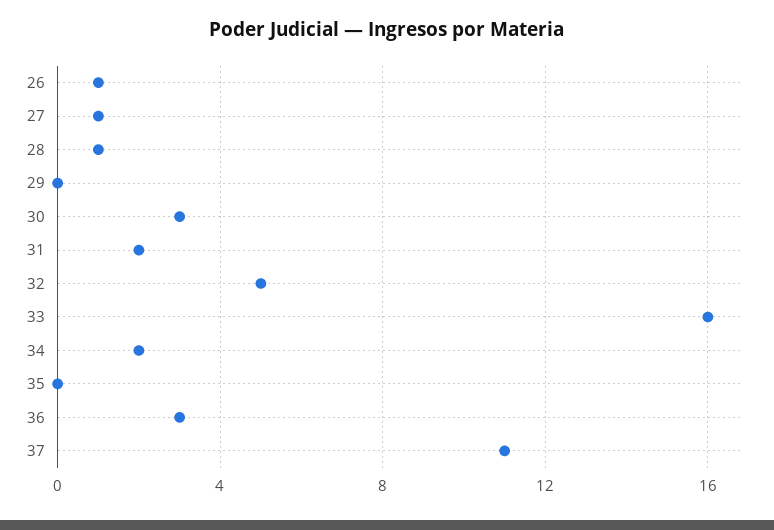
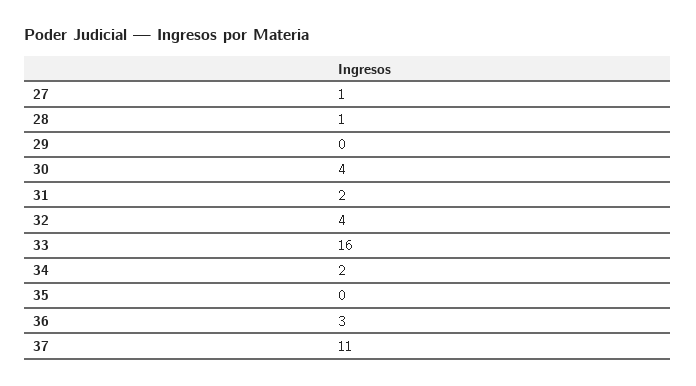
  {
-   "26": 1,
    "27": 1,
    "28": 1,
    "29": 0,
-   "30": 3,
+   "30": 4,
    "31": 2,
-   "32": 5,
+   "32": 4,
    "33": 16,
    "34": 2,
    "35": 0,
    "36": 3,
    "37": 11
  }

